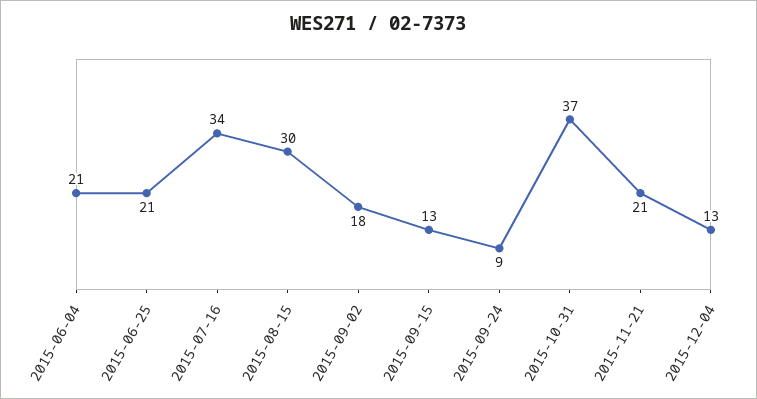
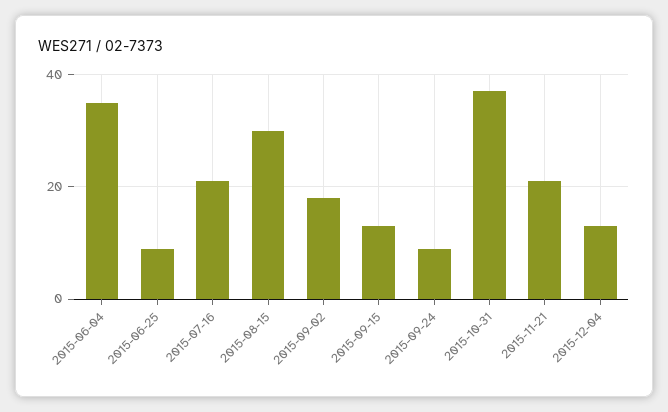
  {
-   "2015-06-04": 21,
+   "2015-06-04": 35,
-   "2015-06-25": 21,
+   "2015-06-25": 10,
-   "2015-07-16": 34,
+   "2015-07-16": 20,
    "2015-08-15": 30,
    "2015-09-02": 18,
    "2015-09-15": 13,
    "2015-09-24": 9,
    "2015-10-31": 37,
    "2015-11-21": 21,
    "2015-12-04": 13
  }

